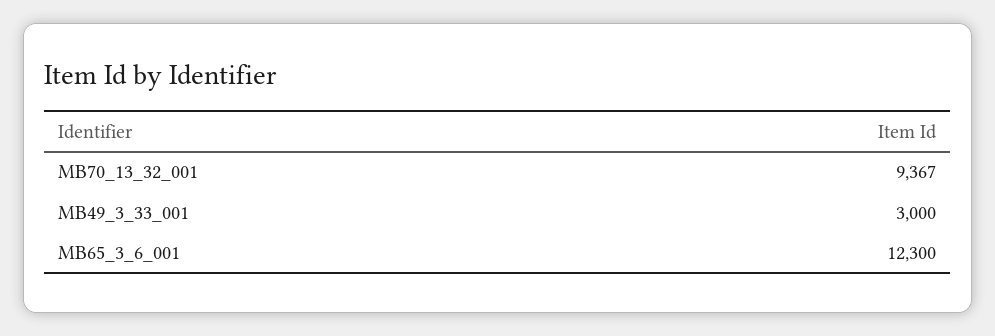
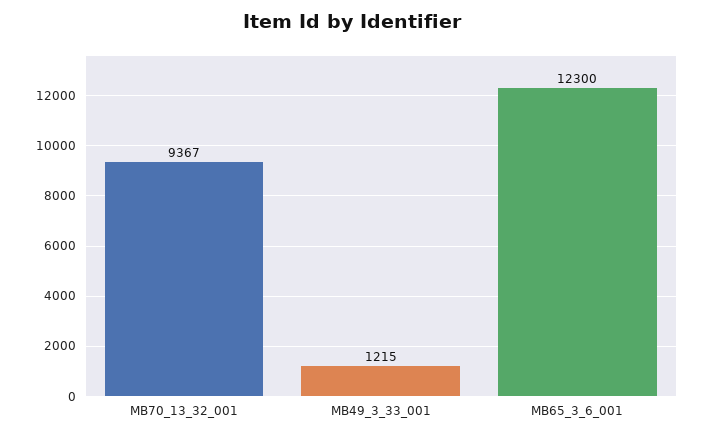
  {
    "MB70_13_32_001": 9367,
-   "MB49_3_33_001": 3000,
+   "MB49_3_33_001": 1215,
    "MB65_3_6_001": 12300
  }

